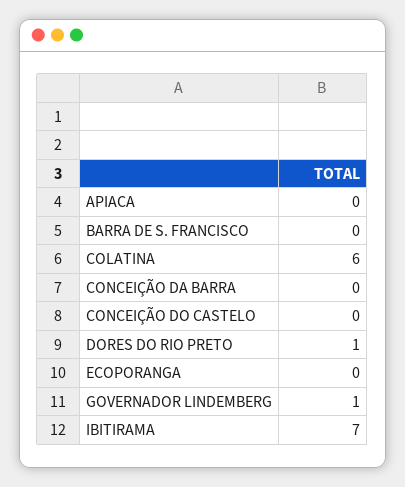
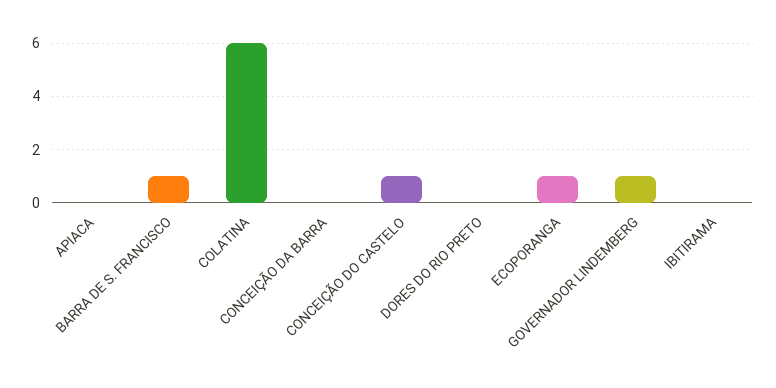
  {
    "APIACA": 0,
-   "BARRA DE S. FRANCISCO": 0,
+   "BARRA DE S. FRANCISCO": 1,
    "COLATINA": 6,
    "CONCEIÇÃO DA BARRA": 0,
-   "CONCEIÇÃO DO CASTELO": 0,
+   "CONCEIÇÃO DO CASTELO": 1,
-   "DORES DO RIO PRETO": 1,
+   "DORES DO RIO PRETO": 0,
-   "ECOPORANGA": 0,
+   "ECOPORANGA": 1,
    "GOVERNADOR LINDEMBERG": 1,
-   "IBITIRAMA": 7
+   "IBITIRAMA": 0
  }

